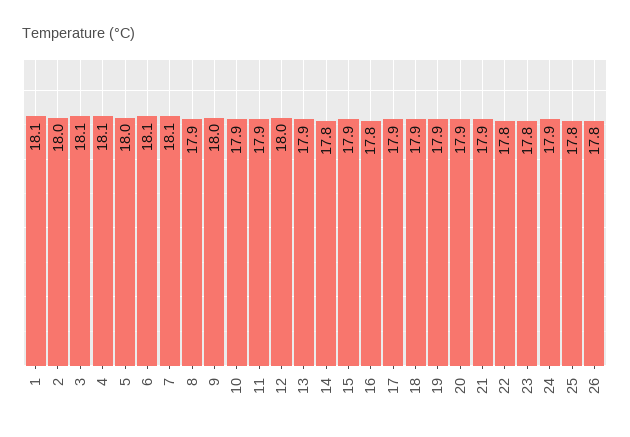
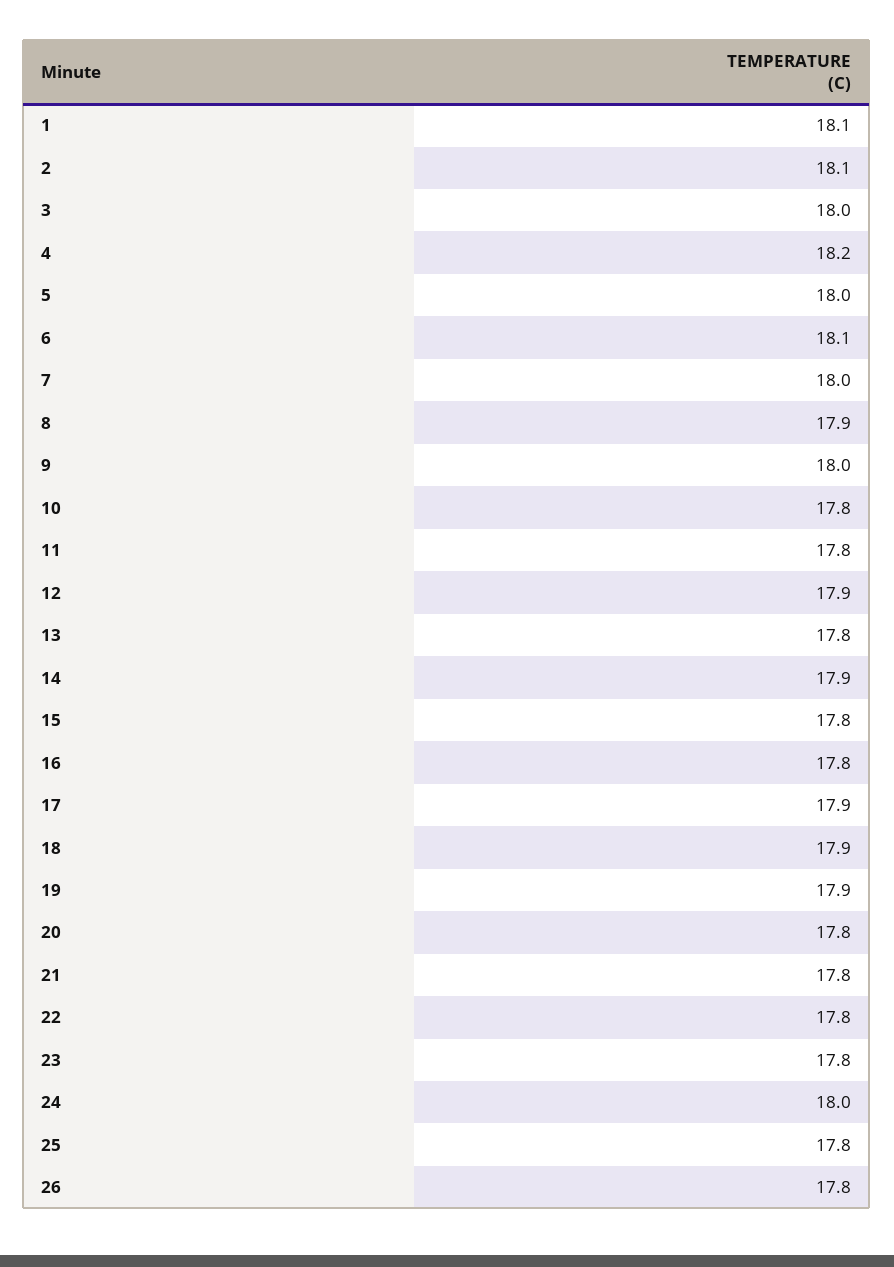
  {
    "1": 18.1,
-   "2": 18,
+   "2": 18.1,
-   "3": 18.1,
+   "3": 18,
-   "4": 18.1,
+   "4": 18.2,
    "5": 18,
    "6": 18.1,
-   "7": 18.1,
+   "7": 18,
    "8": 17.9,
    "9": 18,
-   "10": 17.9,
+   "10": 17.8,
-   "11": 17.9,
+   "11": 17.8,
-   "12": 18,
+   "12": 17.9,
-   "13": 17.9,
+   "13": 17.8,
-   "14": 17.8,
+   "14": 17.9,
-   "15": 17.9,
+   "15": 17.8,
    "16": 17.8,
    "17": 17.9,
    "18": 17.9,
    "19": 17.9,
-   "20": 17.9,
+   "20": 17.8,
-   "21": 17.9,
+   "21": 17.8,
    "22": 17.8,
    "23": 17.8,
-   "24": 17.9,
+   "24": 18,
    "25": 17.8,
    "26": 17.8
  }

